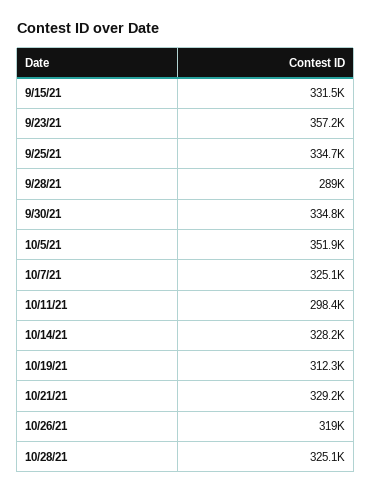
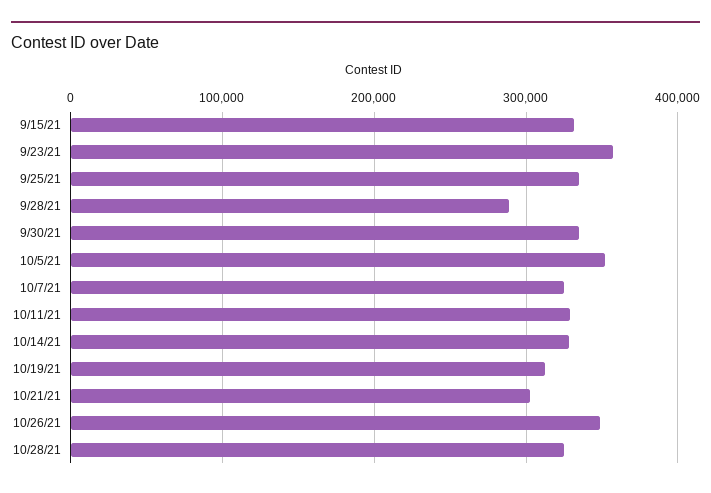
  {
    "9/15/21": 331500,
    "9/23/21": 357200,
    "9/25/21": 334700,
    "9/28/21": 289000,
    "9/30/21": 334800,
    "10/5/21": 351900,
    "10/7/21": 325100,
-   "10/11/21": 298400,
+   "10/11/21": 330000,
    "10/14/21": 328200,
    "10/19/21": 312300,
-   "10/21/21": 329200,
+   "10/21/21": 300000,
-   "10/26/21": 319000,
+   "10/26/21": 350000,
    "10/28/21": 325100
  }

